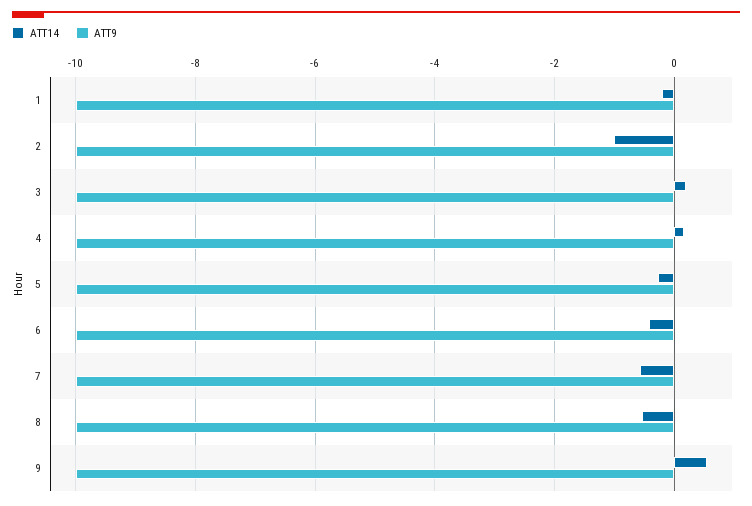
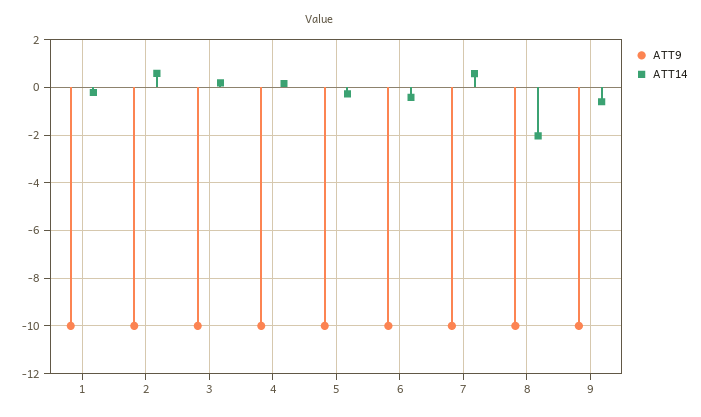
  {
    "ATT14": {
      "1": -0.2,
-     "2": -1,
+     "2": 0.5,
      "3": 0.2,
      "4": 0.2,
      "5": -0.2,
      "6": -0.4,
-     "7": -0.6,
+     "7": 0.5,
-     "8": -0.6,
+     "8": -2,
-     "9": 0.6
+     "9": -0.5
    },
    "ATT9": {
      "1": -10,
      "2": -10,
      "3": -10,
      "4": -10,
      "5": -10,
      "6": -10,
      "7": -10,
      "8": -10,
      "9": -10
    }
  }

